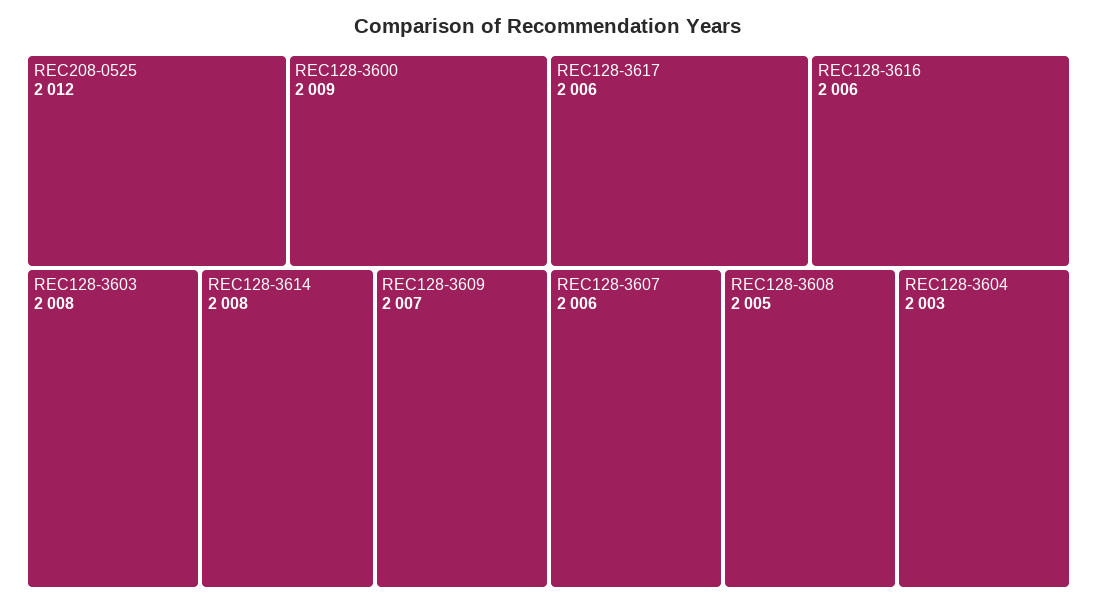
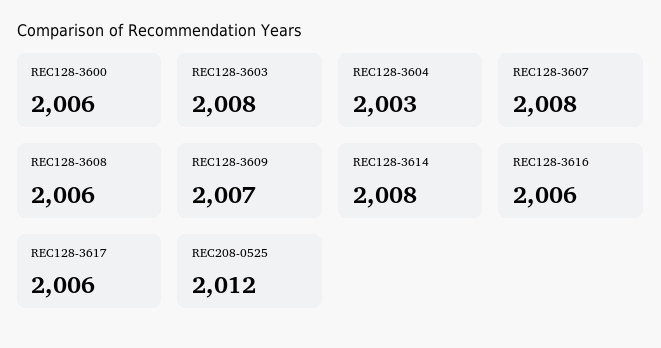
  {
    "REC208-0525": 2012,
-   "REC128-3600": 2009,
+   "REC128-3600": 2006,
    "REC128-3603": 2008,
    "REC128-3614": 2008,
    "REC128-3609": 2007,
    "REC128-3617": 2006,
    "REC128-3616": 2006,
-   "REC128-3607": 2006,
+   "REC128-3607": 2008,
-   "REC128-3608": 2005,
+   "REC128-3608": 2006,
    "REC128-3604": 2003
  }

